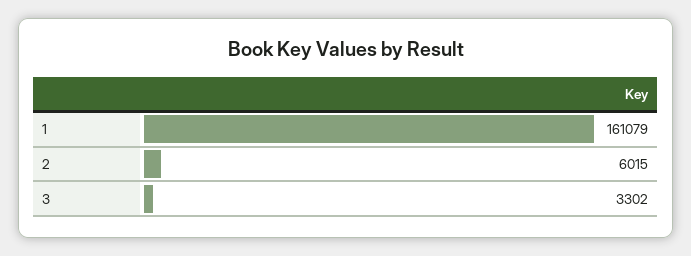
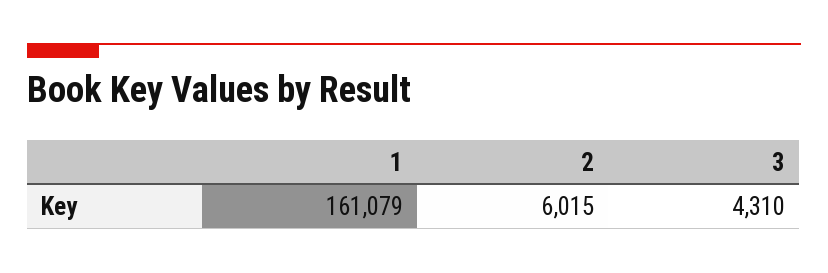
  {
    "1": 161079,
    "2": 6015,
-   "3": 3302
+   "3": 4310
  }

